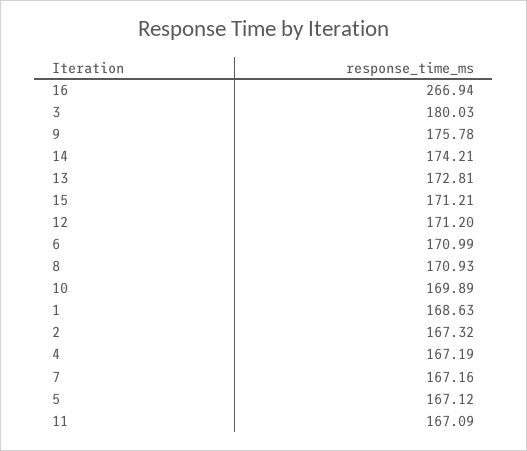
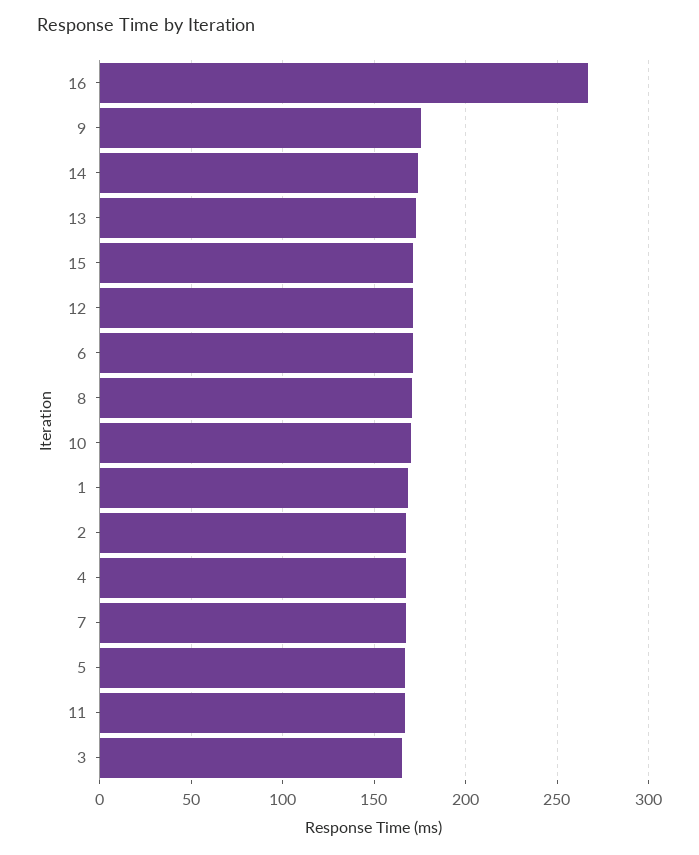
  {
    "16": 266.94,
-   "3": 180.03,
+   "3": 165,
    "9": 175.78,
    "14": 174.21,
    "13": 172.81,
    "15": 171.21,
    "12": 171.2,
    "6": 170.99,
    "8": 170.93,
    "10": 169.89,
    "1": 168.63,
    "2": 167.32,
    "4": 167.19,
    "7": 167.16,
    "5": 167.12,
    "11": 167.09
  }

